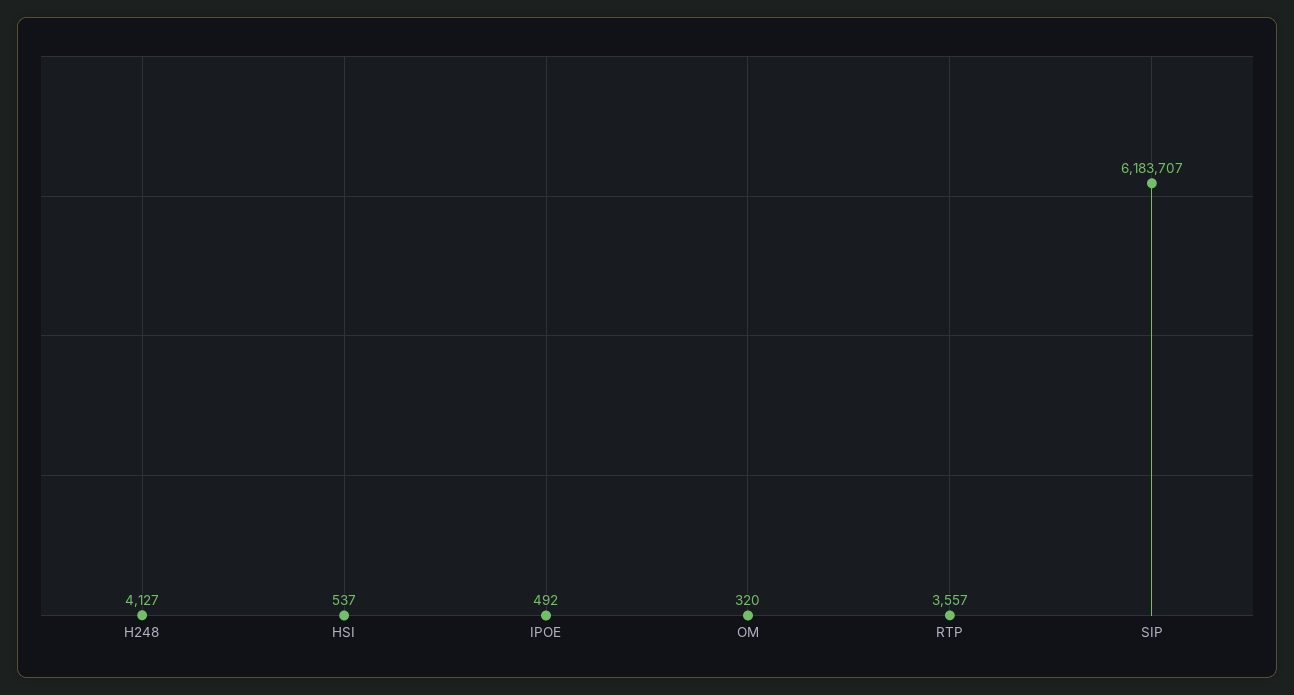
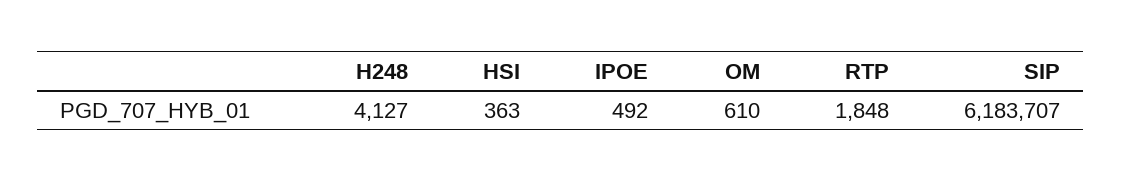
  {
    "H248": 4127,
-   "HSI": 537,
+   "HSI": 363,
    "IPOE": 492,
-   "OM": 320,
+   "OM": 610,
-   "RTP": 3557,
+   "RTP": 1848,
    "SIP": 6183707
  }

